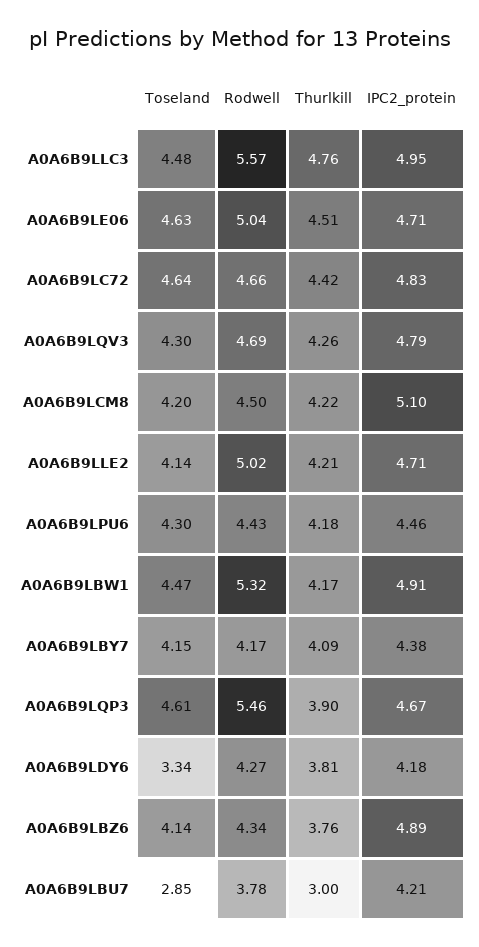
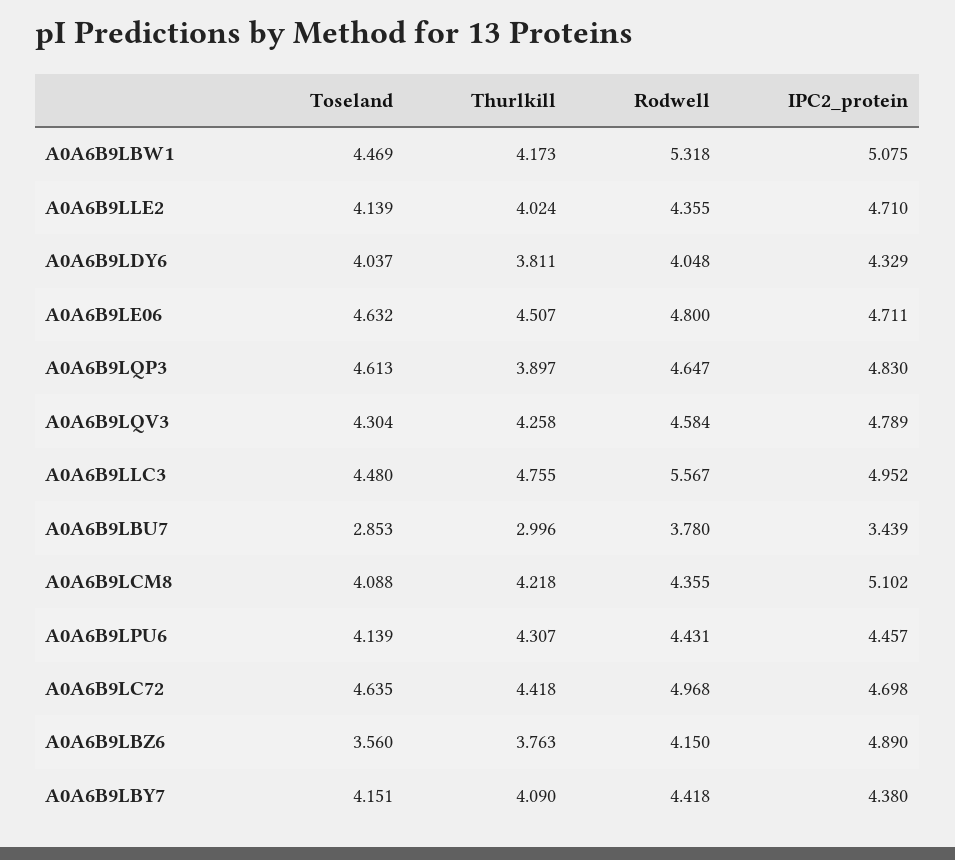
  {
    "Toseland": {
      "A0A6B9LLC3": 4.48,
      "A0A6B9LE06": 4.632,
      "A0A6B9LC72": 4.635,
      "A0A6B9LQV3": 4.304,
-     "A0A6B9LCM8": 4.2,
+     "A0A6B9LCM8": 4.088,
      "A0A6B9LLE2": 4.139,
-     "A0A6B9LPU6": 4.3,
+     "A0A6B9LPU6": 4.139,
      "A0A6B9LBW1": 4.469,
      "A0A6B9LBY7": 4.151,
      "A0A6B9LQP3": 4.613,
-     "A0A6B9LDY6": 3.34,
+     "A0A6B9LDY6": 4.037,
-     "A0A6B9LBZ6": 4.14,
+     "A0A6B9LBZ6": 3.56,
      "A0A6B9LBU7": 2.853
    },
    "Rodwell": {
      "A0A6B9LLC3": 5.567,
-     "A0A6B9LE06": 5.04,
+     "A0A6B9LE06": 4.8,
-     "A0A6B9LC72": 4.66,
+     "A0A6B9LC72": 4.968,
-     "A0A6B9LQV3": 4.69,
+     "A0A6B9LQV3": 4.584,
-     "A0A6B9LCM8": 4.5,
+     "A0A6B9LCM8": 4.355,
-     "A0A6B9LLE2": 5.02,
+     "A0A6B9LLE2": 4.355,
      "A0A6B9LPU6": 4.431,
      "A0A6B9LBW1": 5.318,
-     "A0A6B9LBY7": 4.17,
+     "A0A6B9LBY7": 4.418,
-     "A0A6B9LQP3": 5.46,
+     "A0A6B9LQP3": 4.647,
-     "A0A6B9LDY6": 4.27,
+     "A0A6B9LDY6": 4.048,
-     "A0A6B9LBZ6": 4.34,
+     "A0A6B9LBZ6": 4.15,
      "A0A6B9LBU7": 3.78
    },
    "Thurlkill": {
      "A0A6B9LLC3": 4.755,
      "A0A6B9LE06": 4.507,
      "A0A6B9LC72": 4.418,
      "A0A6B9LQV3": 4.258,
      "A0A6B9LCM8": 4.218,
-     "A0A6B9LLE2": 4.21,
+     "A0A6B9LLE2": 4.024,
-     "A0A6B9LPU6": 4.18,
+     "A0A6B9LPU6": 4.307,
      "A0A6B9LBW1": 4.173,
      "A0A6B9LBY7": 4.09,
      "A0A6B9LQP3": 3.897,
      "A0A6B9LDY6": 3.811,
      "A0A6B9LBZ6": 3.763,
      "A0A6B9LBU7": 2.996
    },
    "IPC2_protein": {
      "A0A6B9LLC3": 4.952,
      "A0A6B9LE06": 4.711,
-     "A0A6B9LC72": 4.83,
+     "A0A6B9LC72": 4.698,
      "A0A6B9LQV3": 4.789,
      "A0A6B9LCM8": 5.102,
      "A0A6B9LLE2": 4.71,
      "A0A6B9LPU6": 4.457,
-     "A0A6B9LBW1": 4.91,
+     "A0A6B9LBW1": 5.075,
      "A0A6B9LBY7": 4.38,
-     "A0A6B9LQP3": 4.67,
+     "A0A6B9LQP3": 4.83,
-     "A0A6B9LDY6": 4.18,
+     "A0A6B9LDY6": 4.329,
      "A0A6B9LBZ6": 4.89,
-     "A0A6B9LBU7": 4.21
+     "A0A6B9LBU7": 3.439
    }
  }

